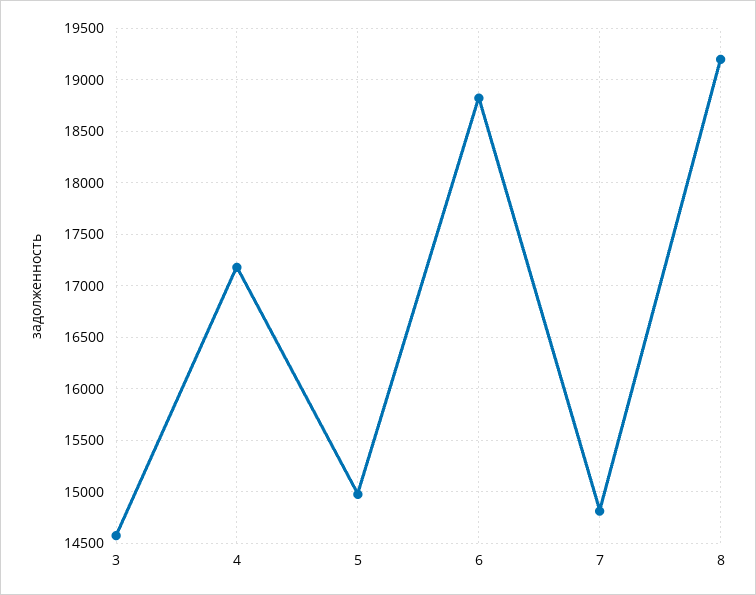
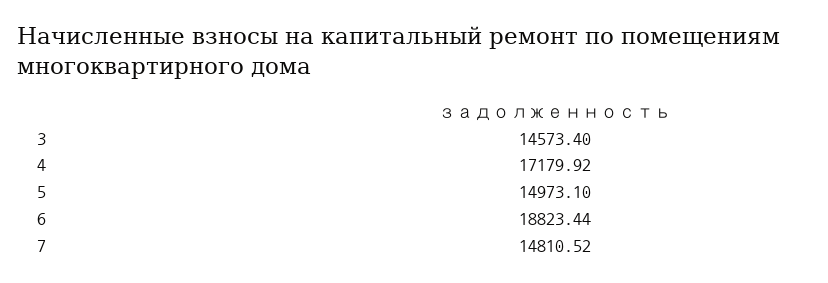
  {
    "3": 14573.4,
    "4": 17179.92,
    "5": 14973.1,
    "6": 18823.44,
-   "7": 14810.52,
+   "7": 14810.52
-   "8": 19200
  }

